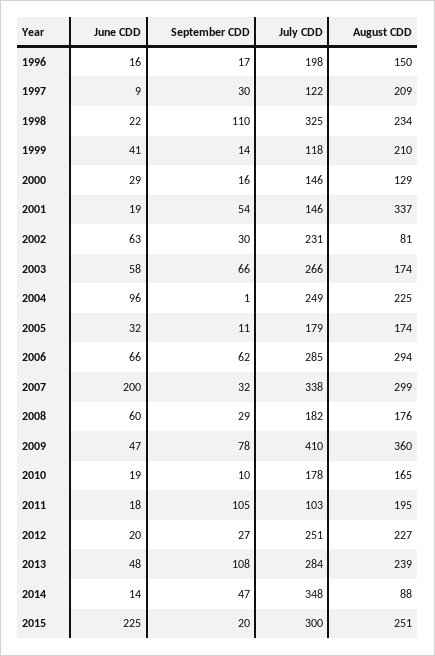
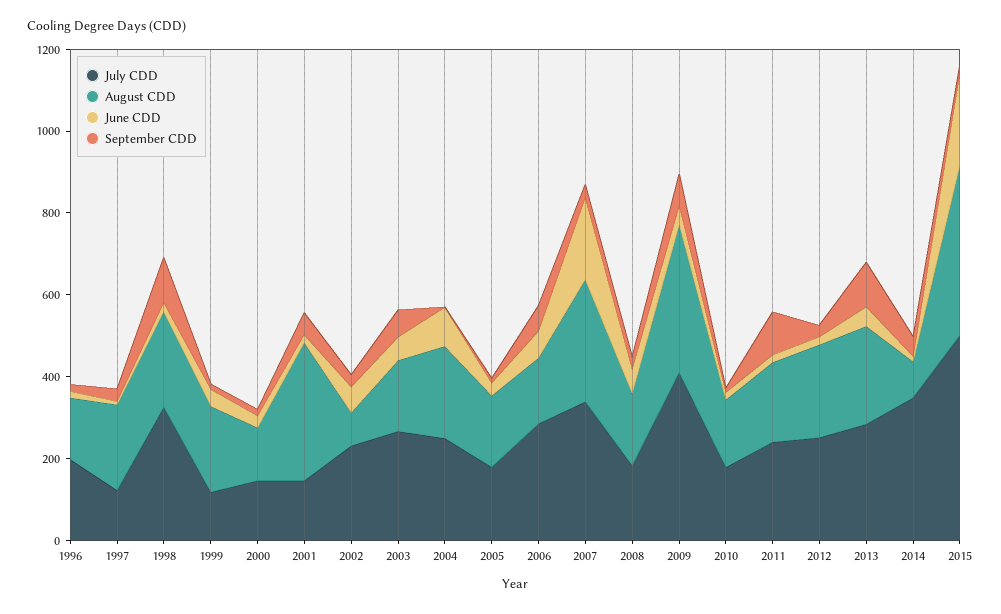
  {
    "June CDD": {
      "1996": 16,
      "1997": 9,
      "1998": 22,
      "1999": 41,
      "2000": 29,
      "2001": 19,
      "2002": 63,
      "2003": 58,
      "2004": 96,
      "2005": 32,
      "2006": 66,
      "2007": 200,
      "2008": 60,
      "2009": 47,
      "2010": 19,
      "2011": 18,
      "2012": 20,
      "2013": 48,
      "2014": 14,
      "2015": 225
    },
    "September CDD": {
      "1996": 17,
      "1997": 30,
      "1998": 110,
      "1999": 14,
      "2000": 16,
      "2001": 54,
      "2002": 30,
      "2003": 66,
      "2004": 1,
      "2005": 11,
      "2006": 62,
      "2007": 32,
      "2008": 29,
      "2009": 78,
      "2010": 10,
      "2011": 105,
      "2012": 27,
      "2013": 108,
      "2014": 47,
      "2015": 20
    },
    "July CDD": {
      "1996": 198,
      "1997": 122,
      "1998": 325,
      "1999": 118,
      "2000": 146,
      "2001": 146,
      "2002": 231,
      "2003": 266,
      "2004": 249,
      "2005": 179,
      "2006": 285,
      "2007": 338,
      "2008": 182,
      "2009": 410,
      "2010": 178,
-     "2011": 103,
+     "2011": 250,
      "2012": 251,
      "2013": 284,
      "2014": 348,
-     "2015": 300
+     "2015": 500
    },
    "August CDD": {
      "1996": 150,
      "1997": 209,
      "1998": 234,
      "1999": 210,
      "2000": 129,
      "2001": 337,
      "2002": 81,
      "2003": 174,
      "2004": 225,
      "2005": 174,
-     "2006": 294,
+     "2006": 150,
      "2007": 299,
      "2008": 176,
      "2009": 360,
      "2010": 165,
      "2011": 195,
      "2012": 227,
      "2013": 239,
      "2014": 88,
-     "2015": 251
+     "2015": 400
    }
  }

